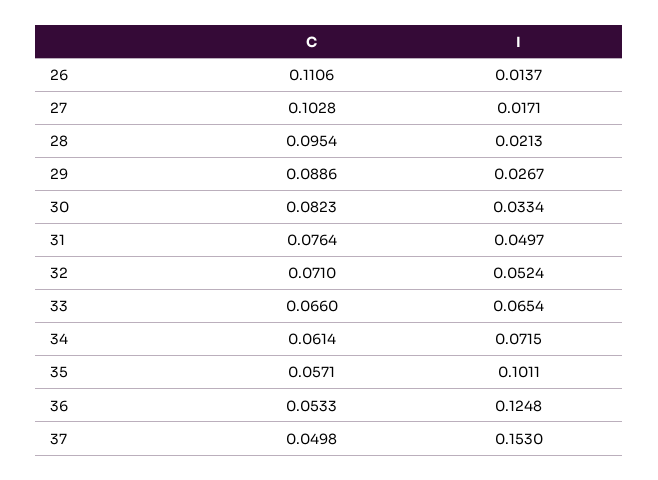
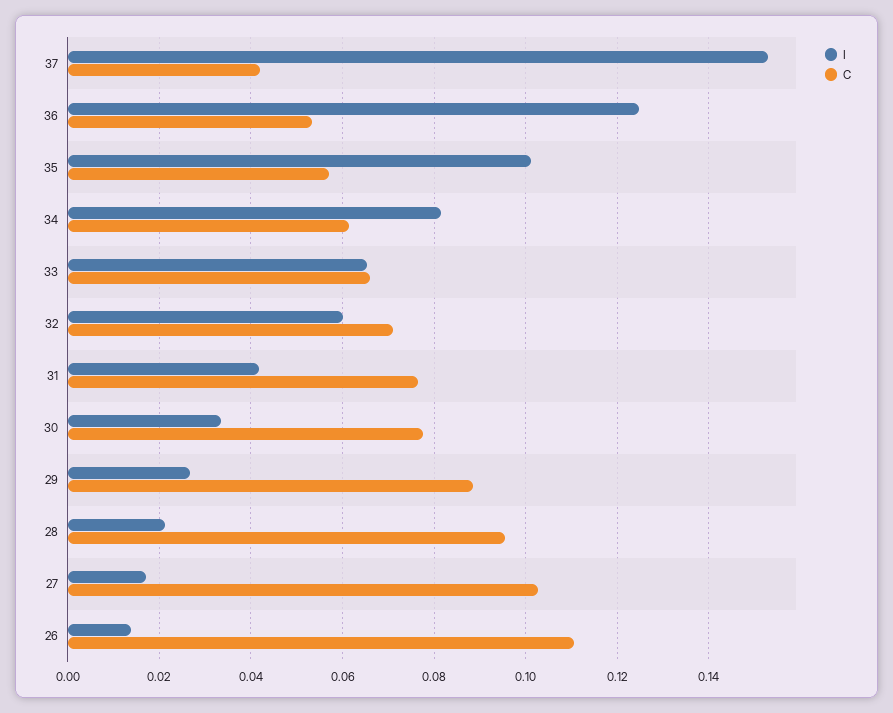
  {
    "C": {
      "26": 0.1106,
      "27": 0.1028,
      "28": 0.0954,
      "29": 0.0886,
-     "30": 0.0823,
+     "30": 0.078,
      "31": 0.0764,
      "32": 0.071,
      "33": 0.066,
      "34": 0.0614,
      "35": 0.0571,
      "36": 0.0533,
-     "37": 0.0498
+     "37": 0.042
    },
    "I": {
      "26": 0.0137,
      "27": 0.0171,
      "28": 0.0213,
      "29": 0.0267,
      "30": 0.0334,
-     "31": 0.0497,
+     "31": 0.042,
-     "32": 0.0524,
+     "32": 0.06,
      "33": 0.0654,
-     "34": 0.0715,
+     "34": 0.082,
      "35": 0.1011,
      "36": 0.1248,
      "37": 0.153
    }
  }

